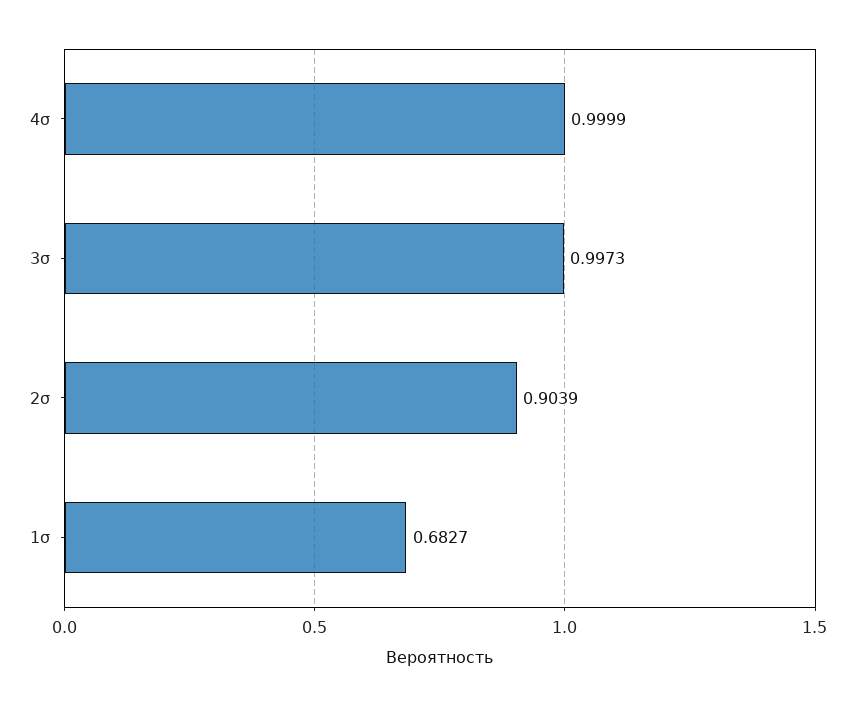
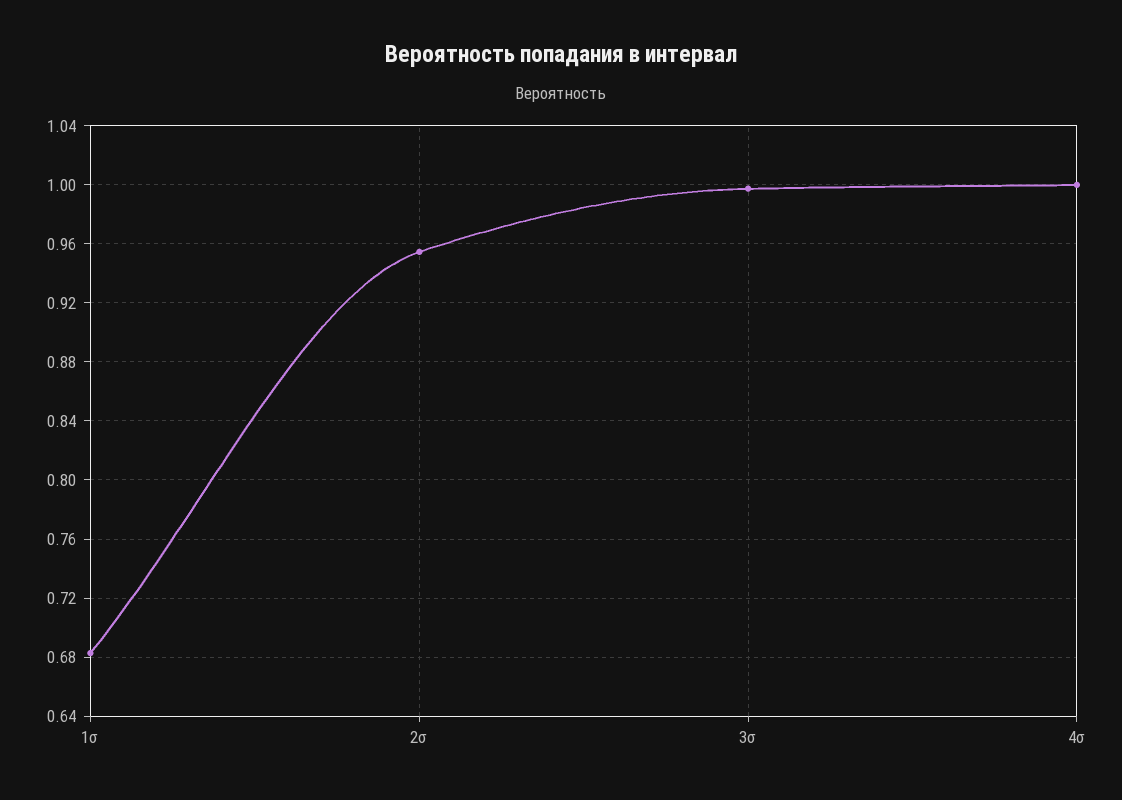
  {
    "4σ": 0.9999,
    "3σ": 0.9973,
-   "2σ": 0.9039,
+   "2σ": 0.955,
    "1σ": 0.6827
  }

